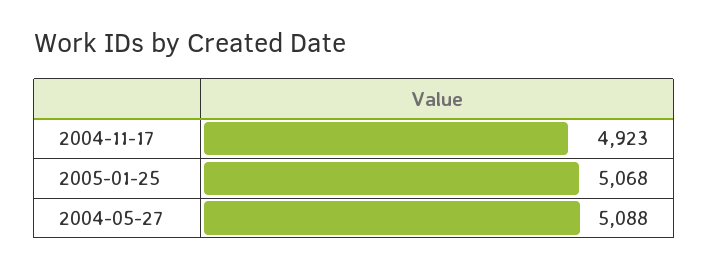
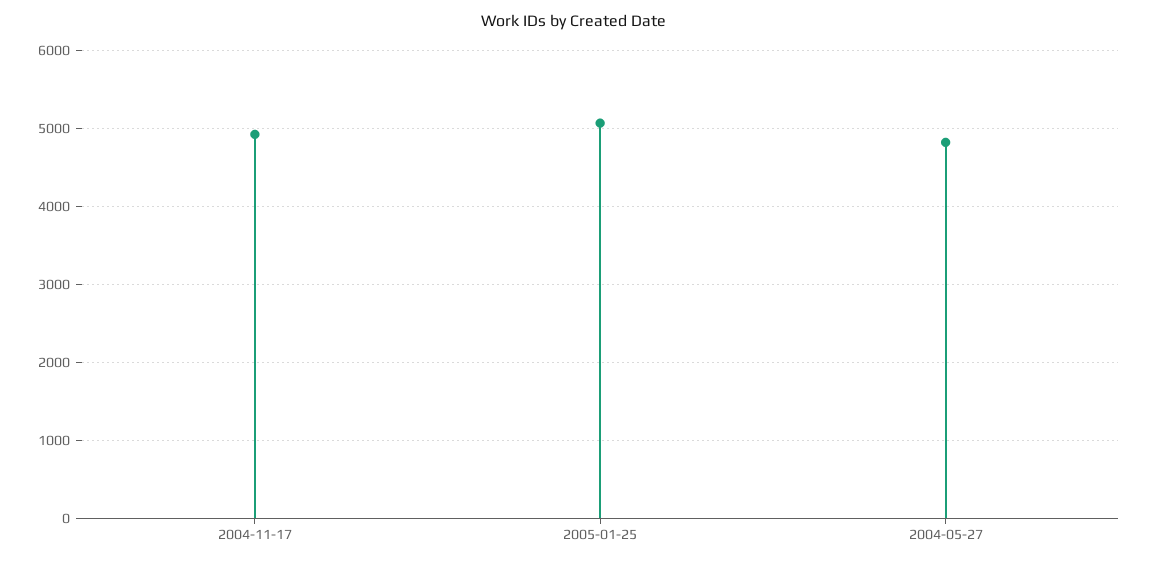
  {
    "2004-11-17": 4923,
    "2005-01-25": 5068,
-   "2004-05-27": 5088
+   "2004-05-27": 4800
  }

